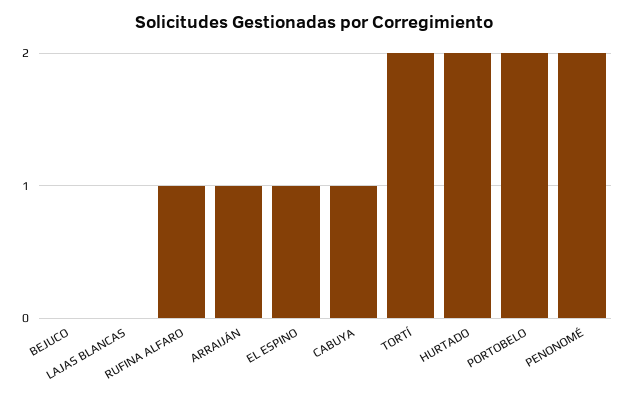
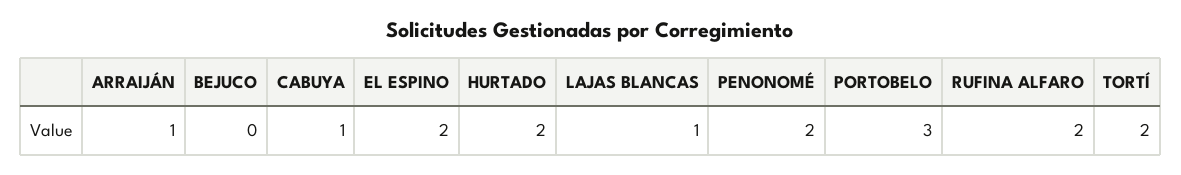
  {
    "BEJUCO": 0,
-   "LAJAS BLANCAS": 0,
+   "LAJAS BLANCAS": 1,
-   "RUFINA ALFARO": 1,
+   "RUFINA ALFARO": 2,
    "ARRAIJÁN": 1,
-   "EL ESPINO": 1,
+   "EL ESPINO": 2,
    "CABUYA": 1,
    "TORTÍ": 2,
    "HURTADO": 2,
-   "PORTOBELO": 2,
+   "PORTOBELO": 3,
    "PENONOMÉ": 2
  }

